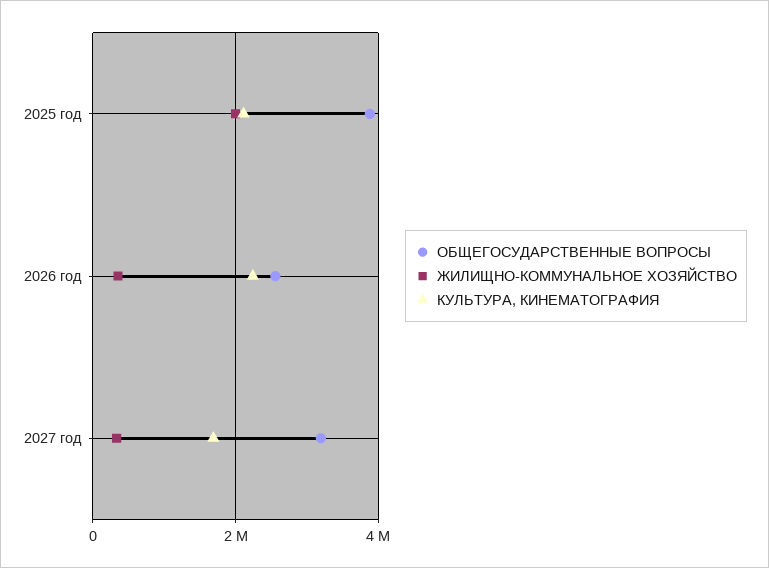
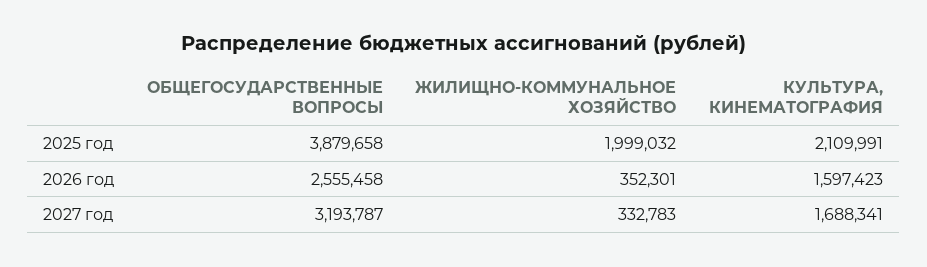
  {
    "ОБЩЕГОСУДАРСТВЕННЫЕ ВОПРОСЫ": {
      "2025 год": 3879658,
      "2026 год": 2555458,
      "2027 год": 3193787
    },
    "ЖИЛИЩНО-КОММУНАЛЬНОЕ ХОЗЯЙСТВО": {
      "2025 год": 1999032,
      "2026 год": 352301,
      "2027 год": 332783
    },
    "КУЛЬТУРА, КИНЕМАТОГРАФИЯ": {
      "2025 год": 2109991,
-     "2026 год": 2200000,
+     "2026 год": 1597423,
      "2027 год": 1688341
    }
  }

